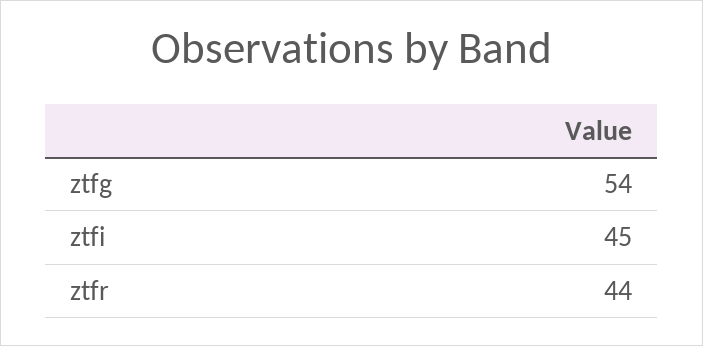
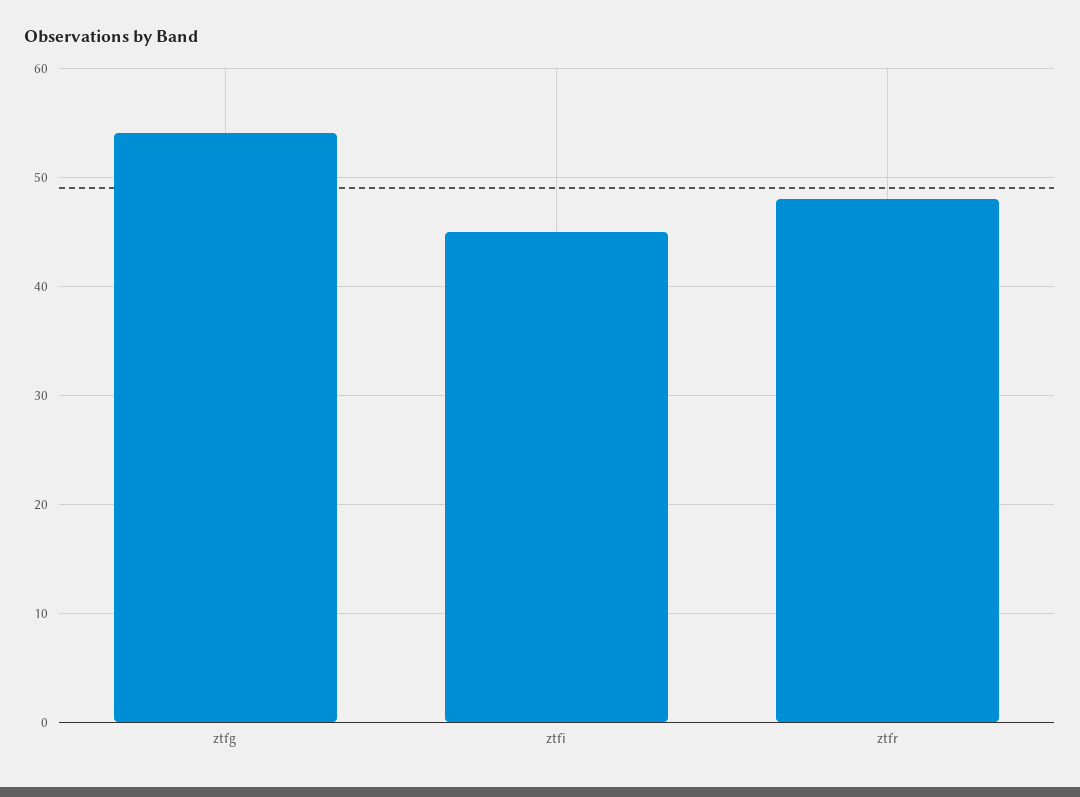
  {
    "ztfg": 54,
    "ztfi": 45,
-   "ztfr": 44
+   "ztfr": 48
  }

